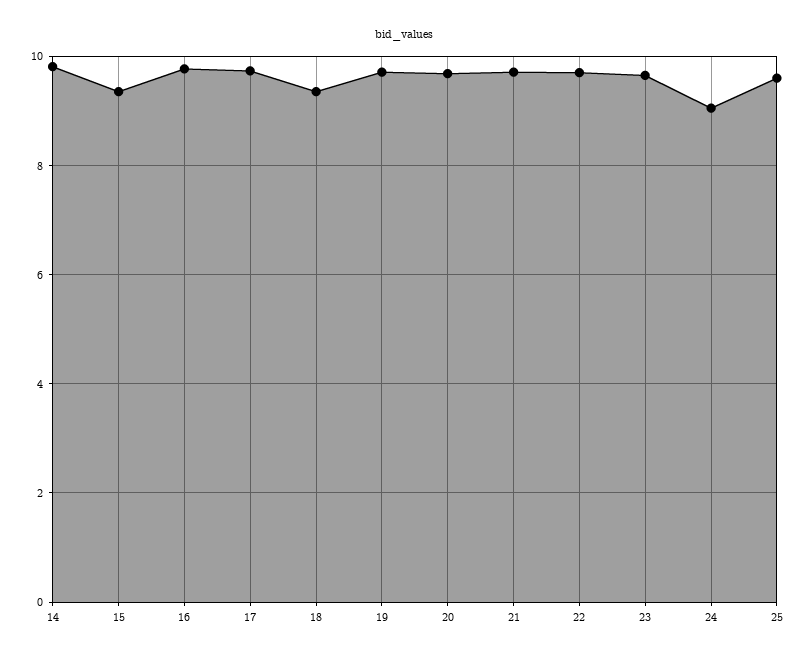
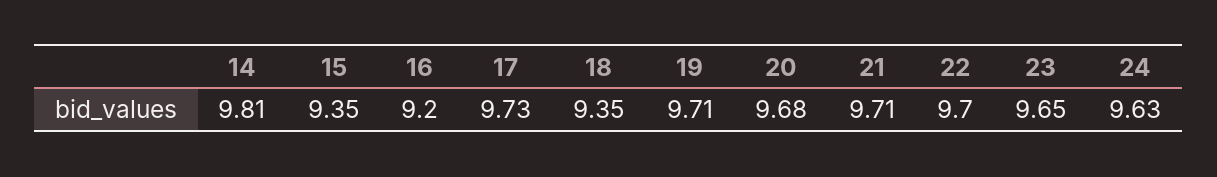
  {
    "14": 9.81,
    "15": 9.35,
-   "16": 9.8,
+   "16": 9.2,
    "17": 9.73,
    "18": 9.35,
    "19": 9.71,
    "20": 9.68,
    "21": 9.71,
    "22": 9.7,
    "23": 9.65,
-   "24": 9,
+   "24": 9.63
-   "25": 9.6
  }

